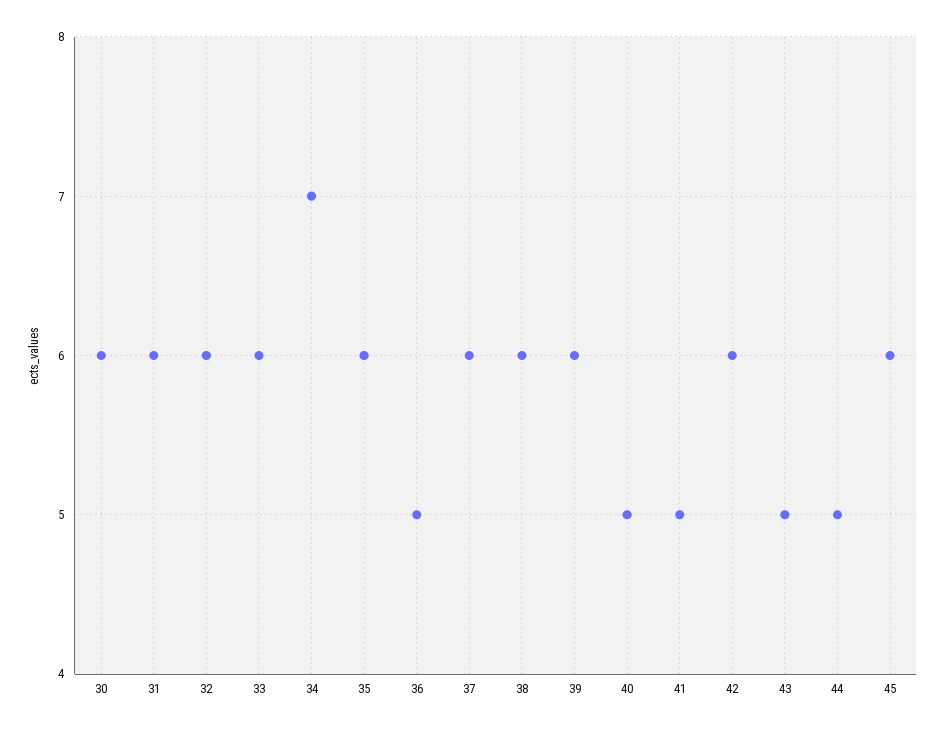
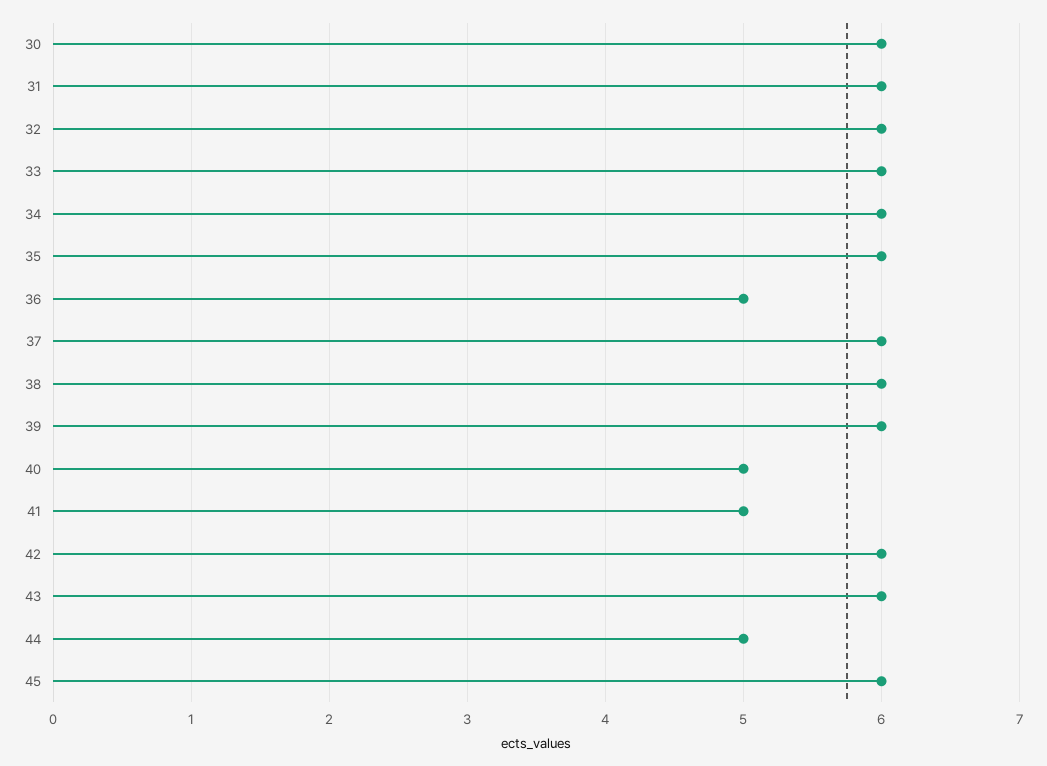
  {
    "30": 6,
    "31": 6,
    "32": 6,
    "33": 6,
-   "34": 7,
+   "34": 6,
    "35": 6,
    "36": 5,
    "37": 6,
    "38": 6,
    "39": 6,
    "40": 5,
    "41": 5,
    "42": 6,
-   "43": 5,
+   "43": 6,
    "44": 5,
    "45": 6
  }

